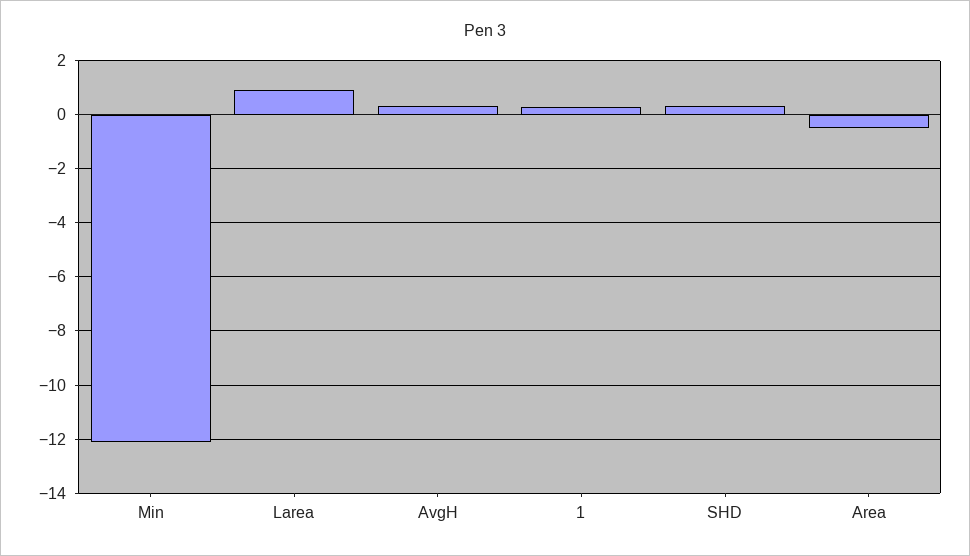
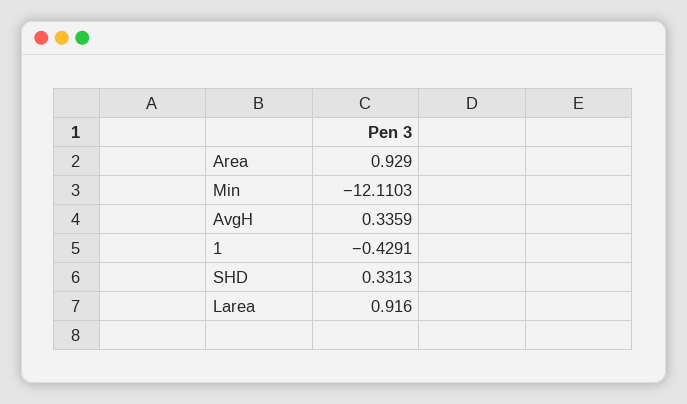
  {
    "Min": -12.1103,
    "Larea": 0.916,
    "AvgH": 0.3359,
-   "1": 0.25,
+   "1": -0.4291,
    "SHD": 0.3313,
-   "Area": -0.5
+   "Area": 0.929
  }

